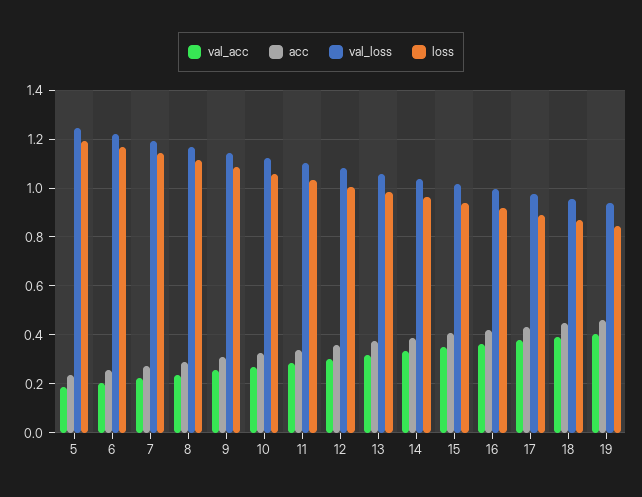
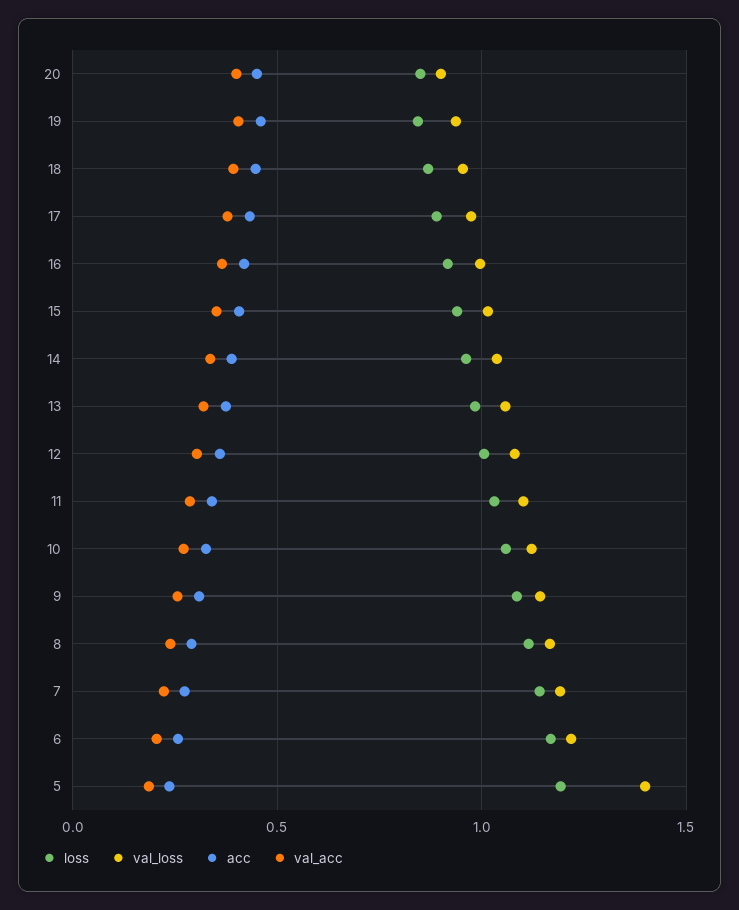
  {
    "val_acc": {
      "5": 0.175,
      "6": 0.2,
      "7": 0.225,
      "8": 0.25,
      "9": 0.25,
      "10": 0.275,
      "11": 0.275,
      "12": 0.3,
      "13": 0.325,
      "14": 0.325,
      "15": 0.35,
      "16": 0.375,
      "17": 0.375,
      "18": 0.4,
-     "19": 0.4
+     "19": 0.4,
+     "20": 0.4
    },
    "acc": {
      "5": 0.225,
      "6": 0.25,
      "7": 0.275,
      "8": 0.3,
      "9": 0.3,
      "10": 0.325,
      "11": 0.35,
      "12": 0.35,
      "13": 0.375,
      "14": 0.4,
      "15": 0.4,
      "16": 0.425,
      "17": 0.425,
      "18": 0.45,
-     "19": 0.45
+     "19": 0.45,
+     "20": 0.45
    },
    "val_loss": {
-     "5": 1.25,
+     "5": 1.4,
      "6": 1.225,
      "7": 1.2,
      "8": 1.175,
      "9": 1.15,
      "10": 1.125,
      "11": 1.1,
      "12": 1.075,
      "13": 1.05,
      "14": 1.025,
      "15": 1.025,
      "16": 1,
      "17": 0.975,
      "18": 0.95,
-     "19": 0.925
+     "19": 0.925,
+     "20": 0.9
    },
    "loss": {
      "5": 1.2,
      "6": 1.175,
      "7": 1.15,
      "8": 1.125,
      "9": 1.075,
      "10": 1.05,
      "11": 1.025,
      "12": 1,
      "13": 0.975,
      "14": 0.95,
      "15": 0.95,
      "16": 0.925,
      "17": 0.9,
      "18": 0.875,
-     "19": 0.85
+     "19": 0.85,
+     "20": 0.85
    }
  }

